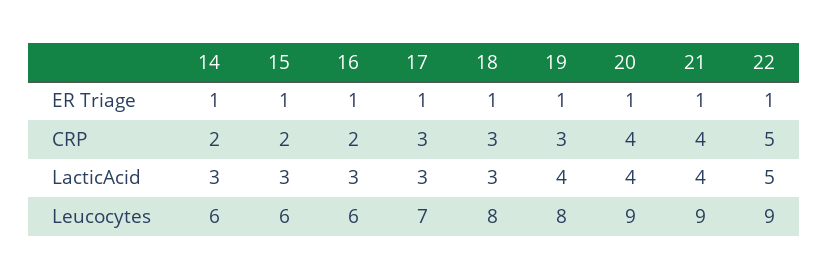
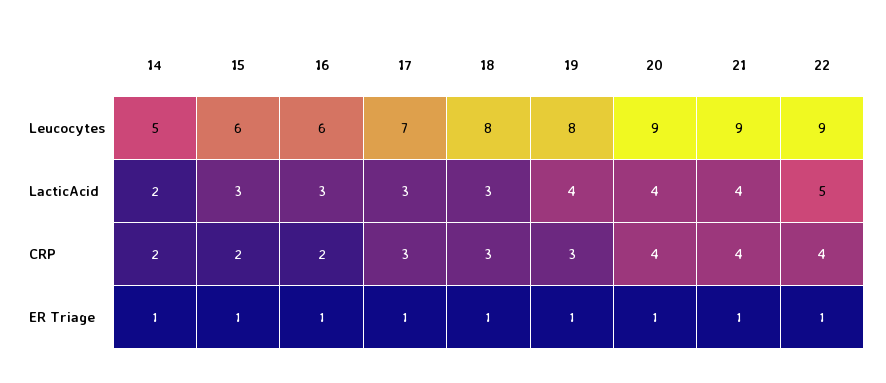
  {
    "14": {
      "ER Triage": 1,
      "CRP": 2,
-     "LacticAcid": 3,
+     "LacticAcid": 2,
-     "Leucocytes": 6
+     "Leucocytes": 5
    },
    "15": {
      "ER Triage": 1,
      "CRP": 2,
      "LacticAcid": 3,
      "Leucocytes": 6
    },
    "16": {
      "ER Triage": 1,
      "CRP": 2,
      "LacticAcid": 3,
      "Leucocytes": 6
    },
    "17": {
      "ER Triage": 1,
      "CRP": 3,
      "LacticAcid": 3,
      "Leucocytes": 7
    },
    "18": {
      "ER Triage": 1,
      "CRP": 3,
      "LacticAcid": 3,
      "Leucocytes": 8
    },
    "19": {
      "ER Triage": 1,
      "CRP": 3,
      "LacticAcid": 4,
      "Leucocytes": 8
    },
    "20": {
      "ER Triage": 1,
      "CRP": 4,
      "LacticAcid": 4,
      "Leucocytes": 9
    },
    "21": {
      "ER Triage": 1,
      "CRP": 4,
      "LacticAcid": 4,
      "Leucocytes": 9
    },
    "22": {
      "ER Triage": 1,
-     "CRP": 5,
+     "CRP": 4,
      "LacticAcid": 5,
      "Leucocytes": 9
    }
  }

